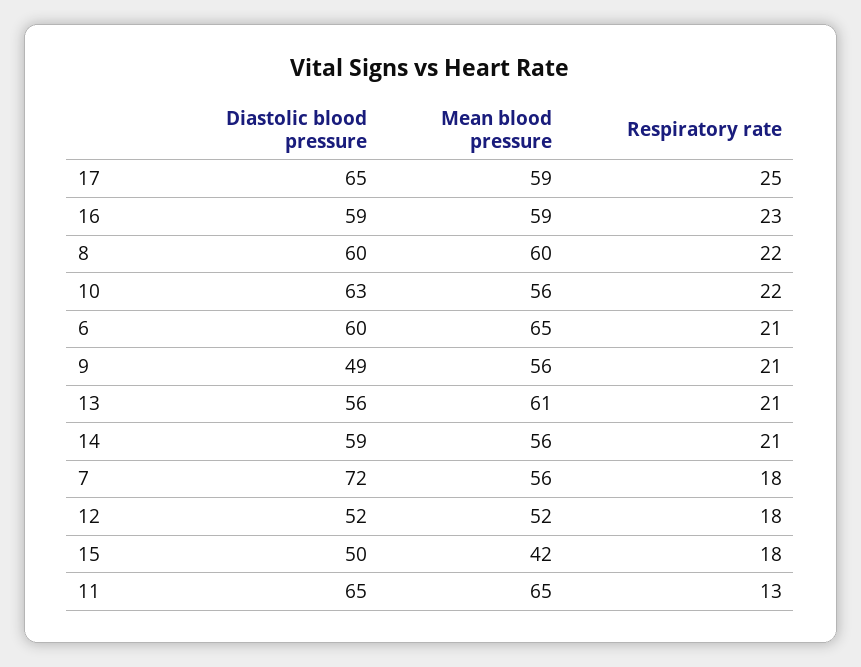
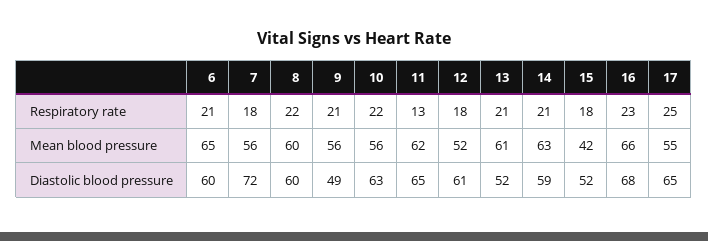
  {
    "Diastolic blood pressure": {
      "17": 65,
-     "16": 59,
+     "16": 68,
      "8": 60,
      "10": 63,
      "6": 60,
      "9": 49,
-     "13": 56,
+     "13": 52,
      "14": 59,
      "7": 72,
-     "12": 52,
+     "12": 61,
-     "15": 50,
+     "15": 52,
      "11": 65
    },
    "Mean blood pressure": {
-     "17": 59,
+     "17": 55,
-     "16": 59,
+     "16": 66,
      "8": 60,
      "10": 56,
      "6": 65,
      "9": 56,
      "13": 61,
-     "14": 56,
+     "14": 63,
      "7": 56,
      "12": 52,
      "15": 42,
-     "11": 65
+     "11": 62
    },
    "Respiratory rate": {
      "17": 25,
      "16": 23,
      "8": 22,
      "10": 22,
      "6": 21,
      "9": 21,
      "13": 21,
      "14": 21,
      "7": 18,
      "12": 18,
      "15": 18,
      "11": 13
    }
  }

